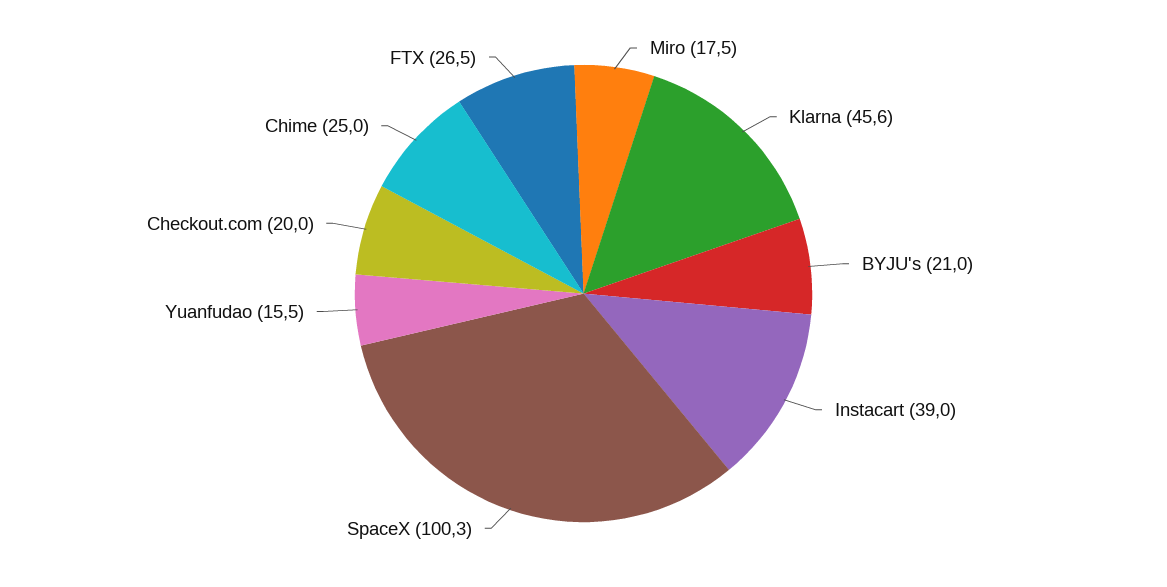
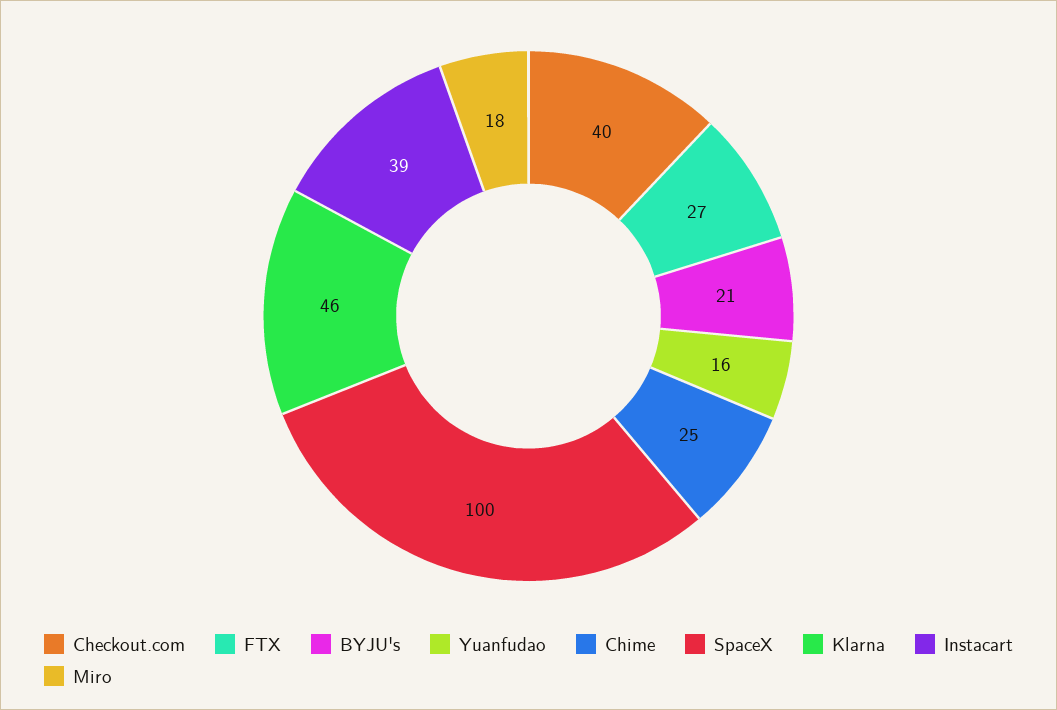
  {
    "Miro": 17.5,
    "Klarna": 45.6,
    "BYJU's": 21,
    "Instacart": 39,
    "SpaceX": 100.3,
    "Yuanfudao": 15.5,
-   "Checkout.com": 20,
+   "Checkout.com": 40,
    "Chime": 25,
    "FTX": 26.5
  }

